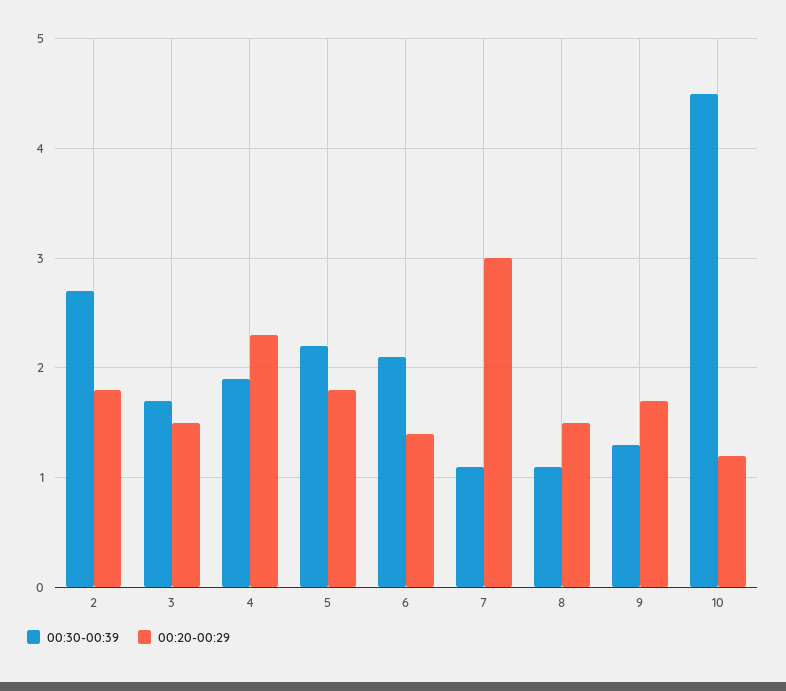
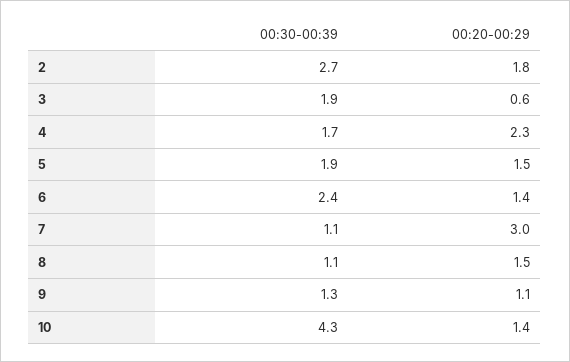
  {
    "00:30-00:39": {
      "2": 2.7,
-     "3": 1.7,
+     "3": 1.9,
-     "4": 1.9,
+     "4": 1.7,
-     "5": 2.2,
+     "5": 1.9,
-     "6": 2.1,
+     "6": 2.4,
      "7": 1.1,
      "8": 1.1,
      "9": 1.3,
-     "10": 4.5
+     "10": 4.3
    },
    "00:20-00:29": {
      "2": 1.8,
-     "3": 1.5,
+     "3": 0.6,
      "4": 2.3,
-     "5": 1.8,
+     "5": 1.5,
      "6": 1.4,
      "7": 3,
      "8": 1.5,
-     "9": 1.7,
+     "9": 1.1,
-     "10": 1.2
+     "10": 1.4
    }
  }

